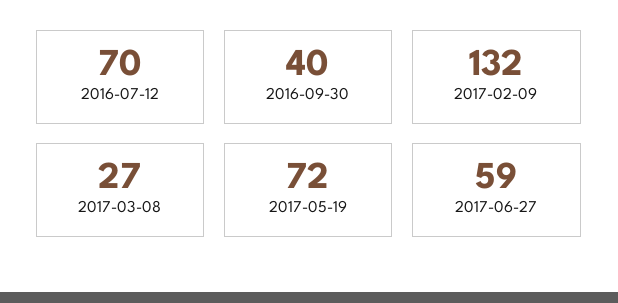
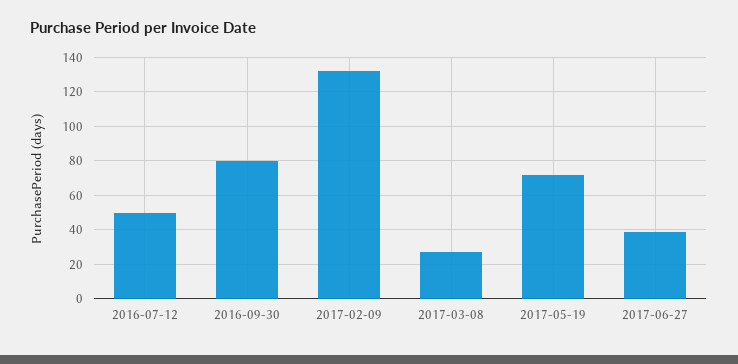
  {
-   "2016-07-12": 70,
+   "2016-07-12": 50,
-   "2016-09-30": 40,
+   "2016-09-30": 80,
    "2017-02-09": 132,
    "2017-03-08": 27,
    "2017-05-19": 72,
-   "2017-06-27": 59
+   "2017-06-27": 40
  }

